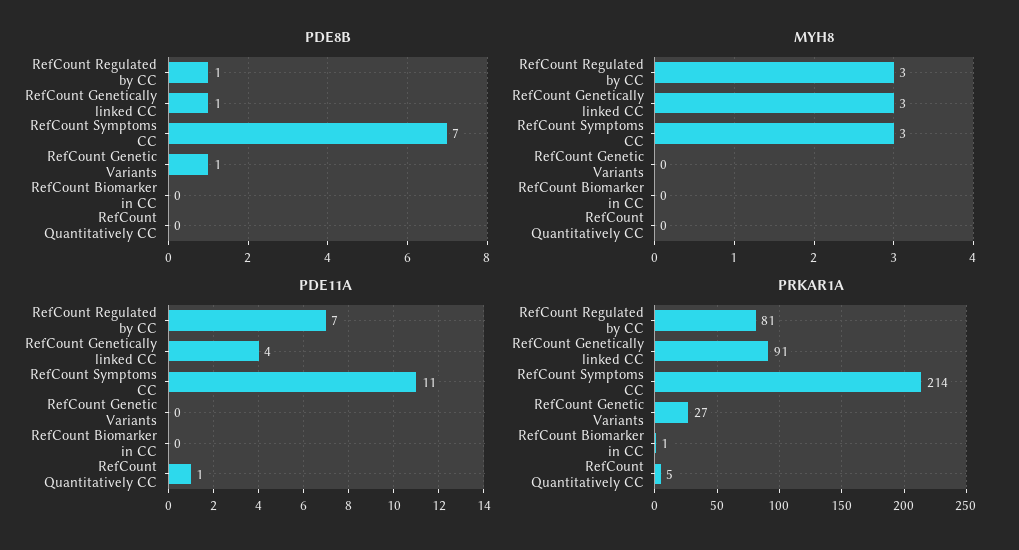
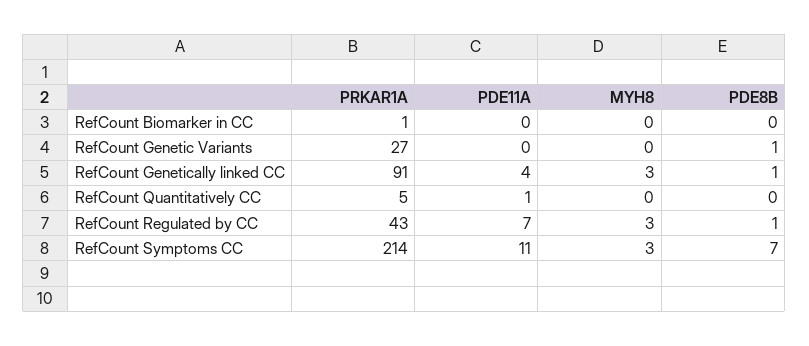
  {
    "PDE8B": {
      "RefCount Regulated by CC": 1,
      "RefCount Genetically linked CC": 1,
      "RefCount Symptoms CC": 7,
      "RefCount Genetic Variants": 1,
      "RefCount Biomarker in CC": 0,
      "RefCount Quantitatively CC": 0
    },
    "MYH8": {
      "RefCount Regulated by CC": 3,
      "RefCount Genetically linked CC": 3,
      "RefCount Symptoms CC": 3,
      "RefCount Genetic Variants": 0,
      "RefCount Biomarker in CC": 0,
      "RefCount Quantitatively CC": 0
    },
    "PDE11A": {
      "RefCount Regulated by CC": 7,
      "RefCount Genetically linked CC": 4,
      "RefCount Symptoms CC": 11,
      "RefCount Genetic Variants": 0,
      "RefCount Biomarker in CC": 0,
      "RefCount Quantitatively CC": 1
    },
    "PRKAR1A": {
-     "RefCount Regulated by CC": 81,
+     "RefCount Regulated by CC": 43,
      "RefCount Genetically linked CC": 91,
      "RefCount Symptoms CC": 214,
      "RefCount Genetic Variants": 27,
      "RefCount Biomarker in CC": 1,
      "RefCount Quantitatively CC": 5
    }
  }

